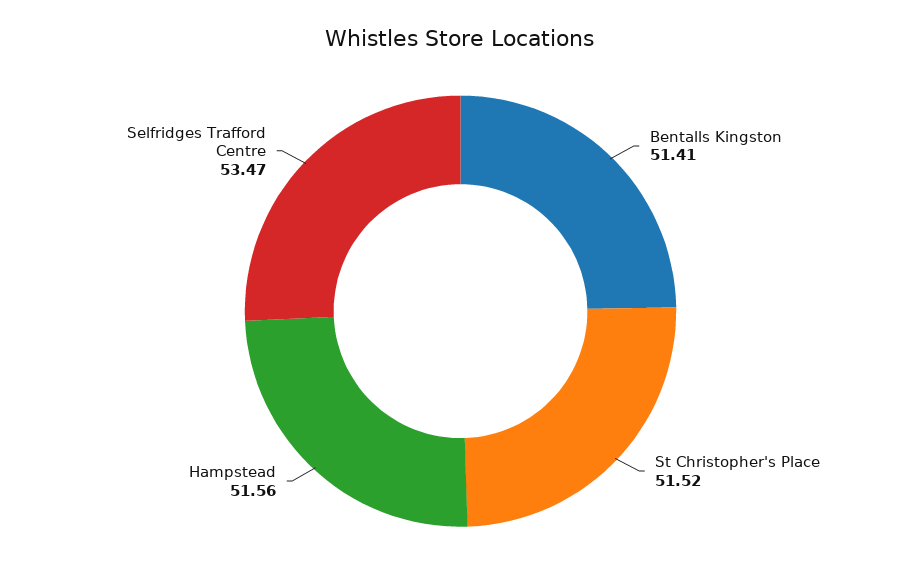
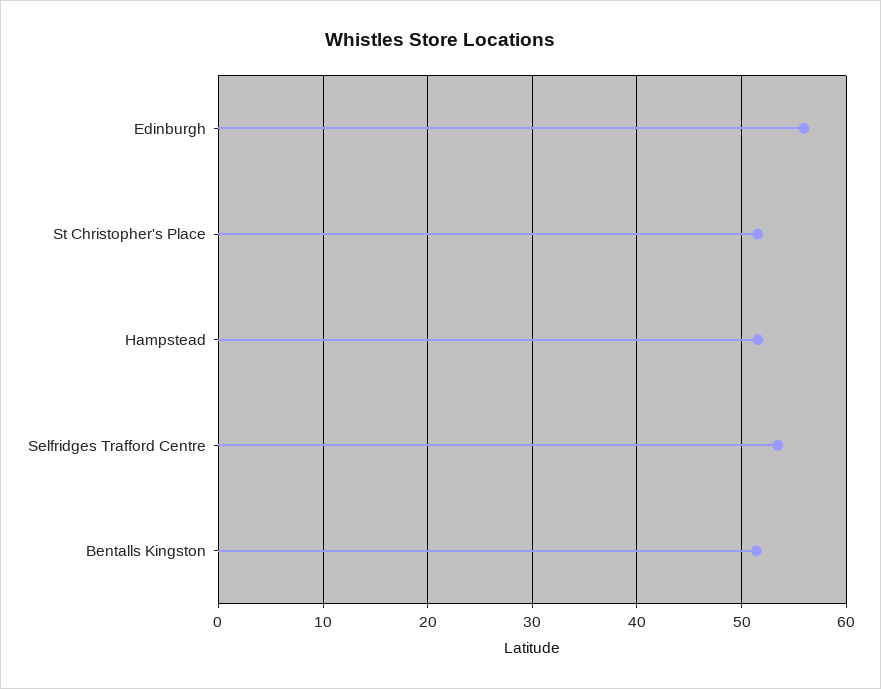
  {
    "Bentalls Kingston": 51.41,
    "St Christopher's Place": 51.52,
    "Hampstead": 51.56,
-   "Selfridges Trafford Centre": 53.47
+   "Selfridges Trafford Centre": 53.47,
+   "Edinburgh": 56
  }

